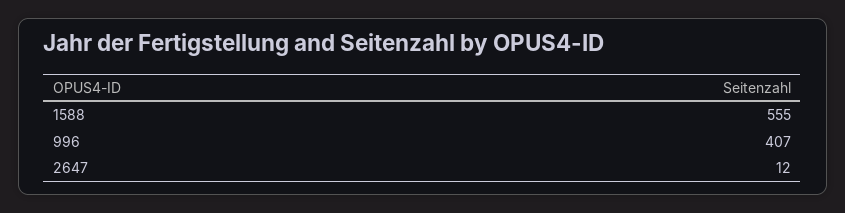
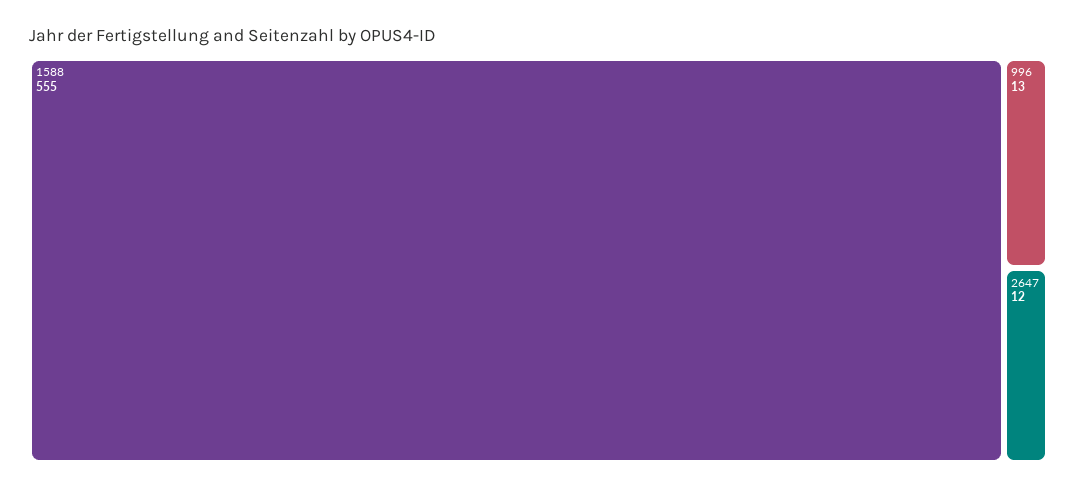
  {
    "1588": 555,
-   "996": 407,
+   "996": 13,
    "2647": 12
  }

